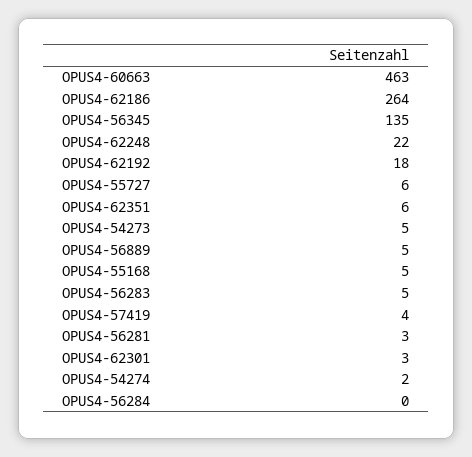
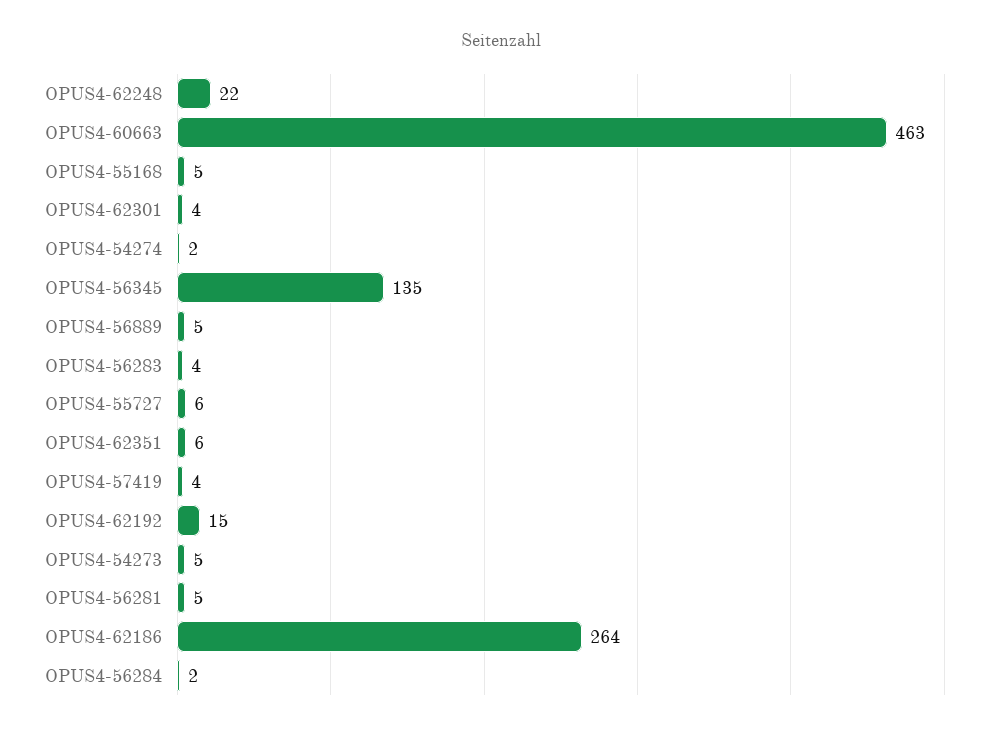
  {
    "OPUS4-60663": 463,
    "OPUS4-62186": 264,
    "OPUS4-56345": 135,
    "OPUS4-62248": 22,
-   "OPUS4-62192": 18,
+   "OPUS4-62192": 15,
    "OPUS4-55727": 6,
    "OPUS4-62351": 6,
    "OPUS4-54273": 5,
    "OPUS4-56889": 5,
    "OPUS4-55168": 5,
-   "OPUS4-56283": 5,
+   "OPUS4-56283": 4,
    "OPUS4-57419": 4,
-   "OPUS4-56281": 3,
+   "OPUS4-56281": 5,
-   "OPUS4-62301": 3,
+   "OPUS4-62301": 4,
    "OPUS4-54274": 2,
-   "OPUS4-56284": 0
+   "OPUS4-56284": 2
  }

